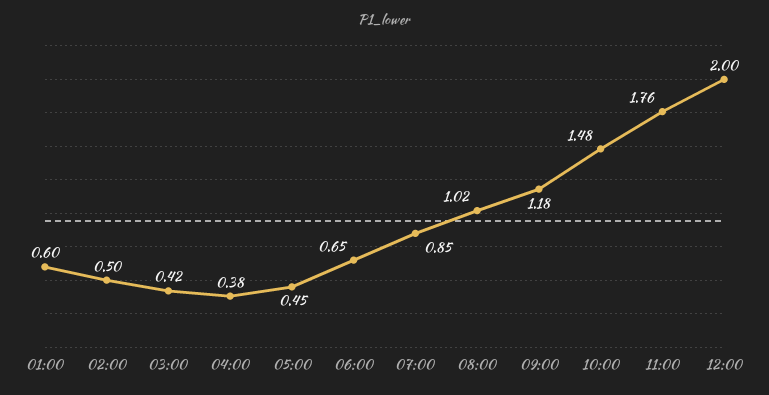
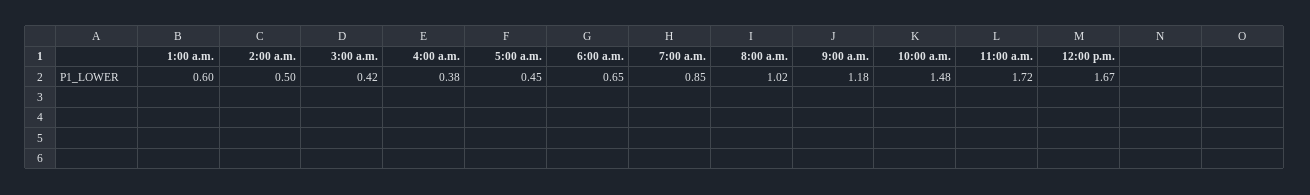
  {
    "01:00": 0.6,
    "02:00": 0.5,
    "03:00": 0.42,
    "04:00": 0.38,
    "05:00": 0.45,
    "06:00": 0.65,
    "07:00": 0.85,
    "08:00": 1.02,
    "09:00": 1.18,
    "10:00": 1.48,
-   "11:00": 1.76,
+   "11:00": 1.72,
-   "12:00": 2
+   "12:00": 1.67
  }

